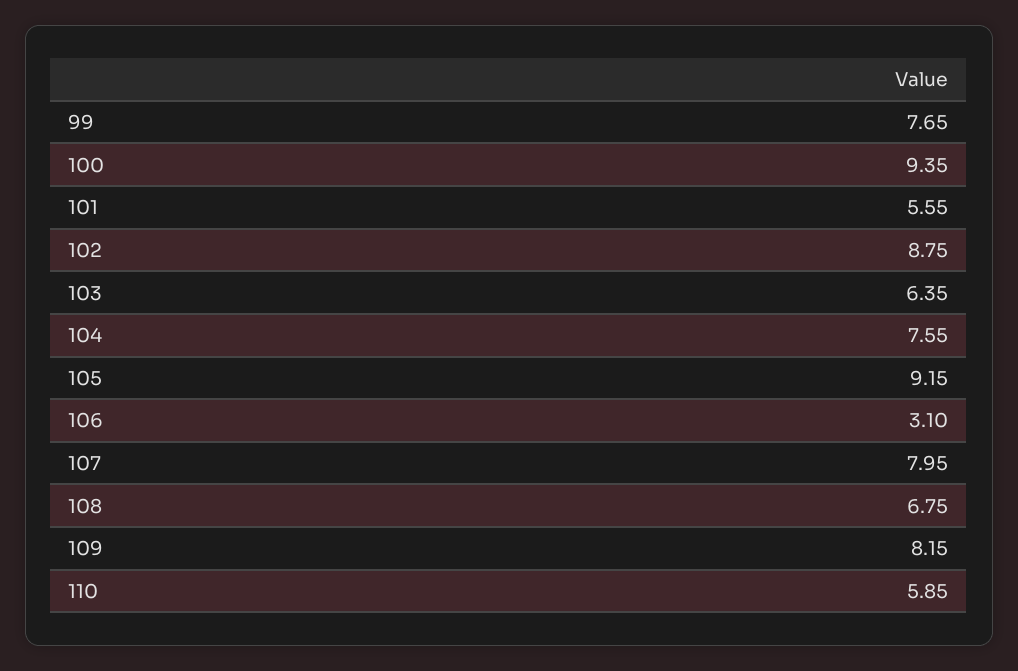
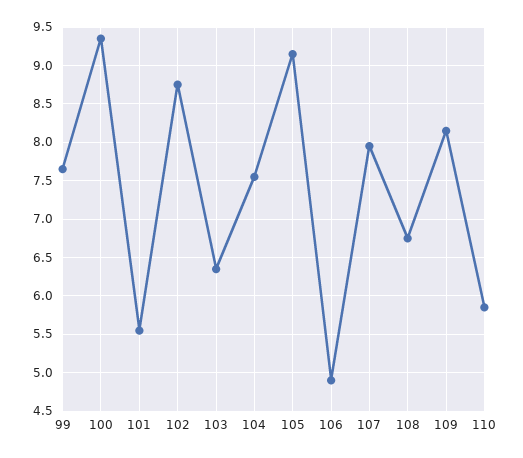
  {
    "99": 7.65,
    "100": 9.35,
    "101": 5.55,
    "102": 8.75,
    "103": 6.35,
    "104": 7.55,
    "105": 9.15,
-   "106": 3.1,
+   "106": 4.9,
    "107": 7.95,
    "108": 6.75,
    "109": 8.15,
    "110": 5.85
  }

